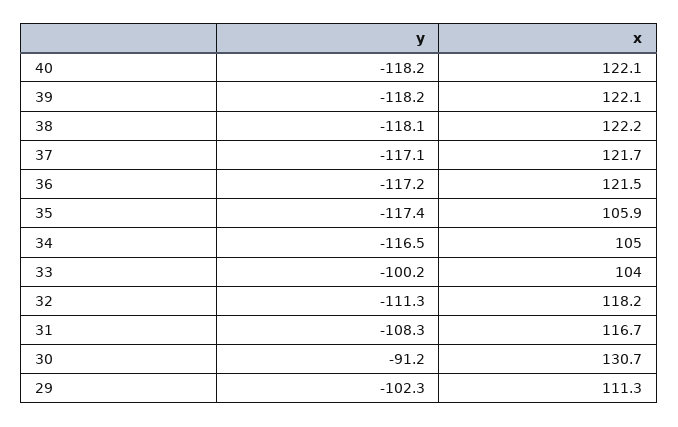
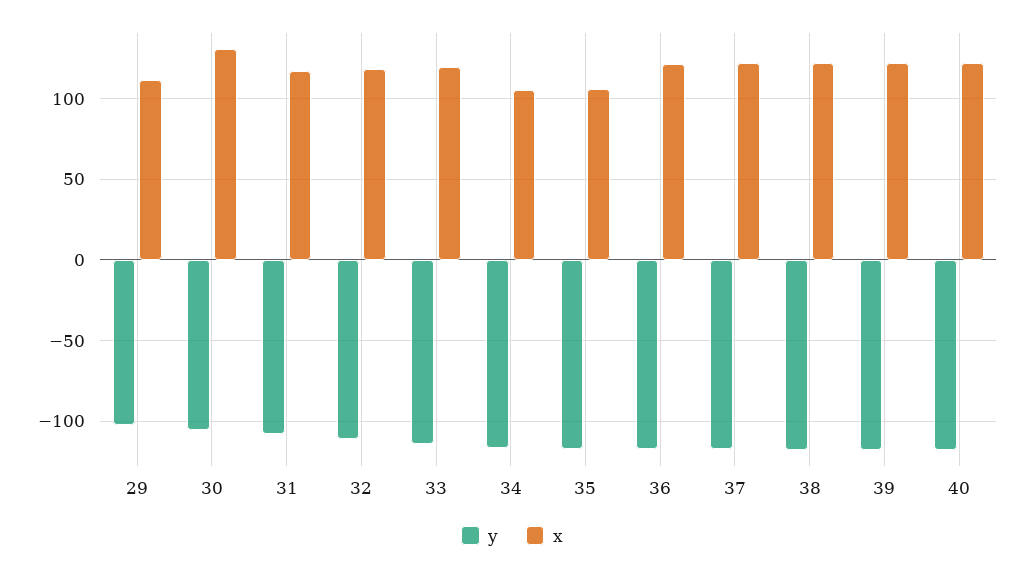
  {
    "y": {
      "40": -118.2,
      "39": -118.2,
      "38": -118.1,
      "37": -117.1,
      "36": -117.2,
      "35": -117.4,
      "34": -116.5,
-     "33": -100.2,
+     "33": -115,
      "32": -111.3,
      "31": -108.3,
-     "30": -91.2,
+     "30": -105,
      "29": -102.3
    },
    "x": {
      "40": 122.1,
      "39": 122.1,
      "38": 122.2,
      "37": 121.7,
      "36": 121.5,
      "35": 105.9,
      "34": 105,
-     "33": 104,
+     "33": 120,
      "32": 118.2,
      "31": 116.7,
      "30": 130.7,
      "29": 111.3
    }
  }

